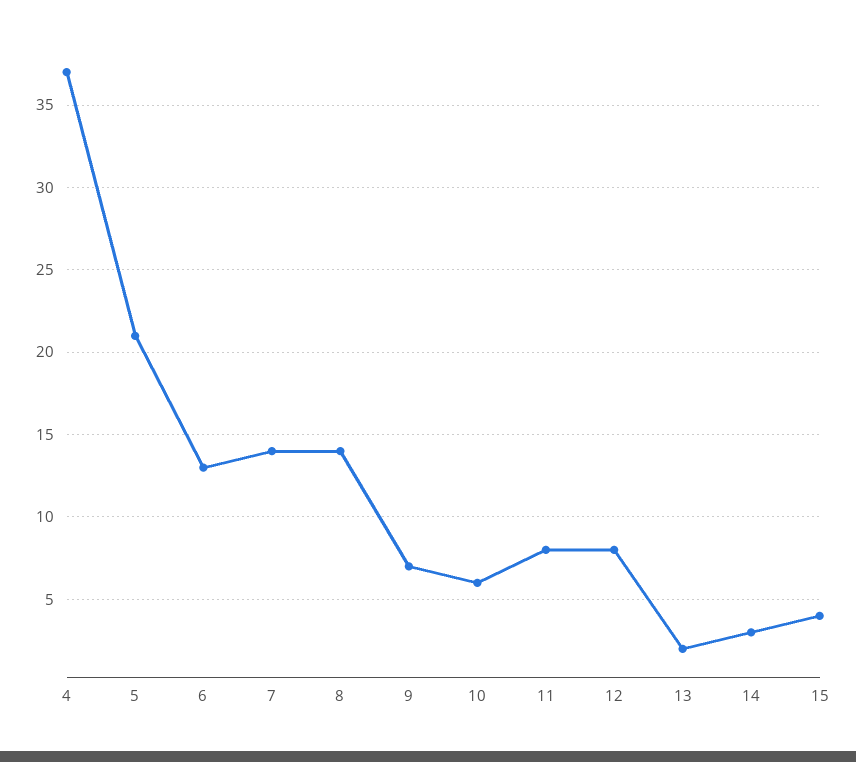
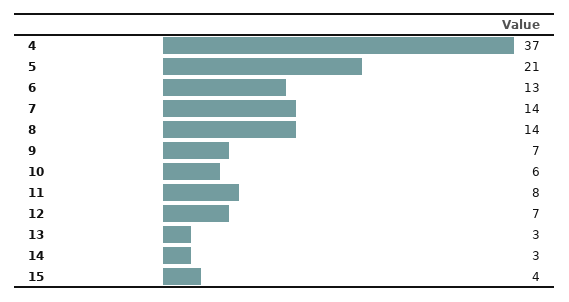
  {
    "4": 37,
    "5": 21,
    "6": 13,
    "7": 14,
    "8": 14,
    "9": 7,
    "10": 6,
    "11": 8,
-   "12": 8,
+   "12": 7,
-   "13": 2,
+   "13": 3,
    "14": 3,
    "15": 4
  }

